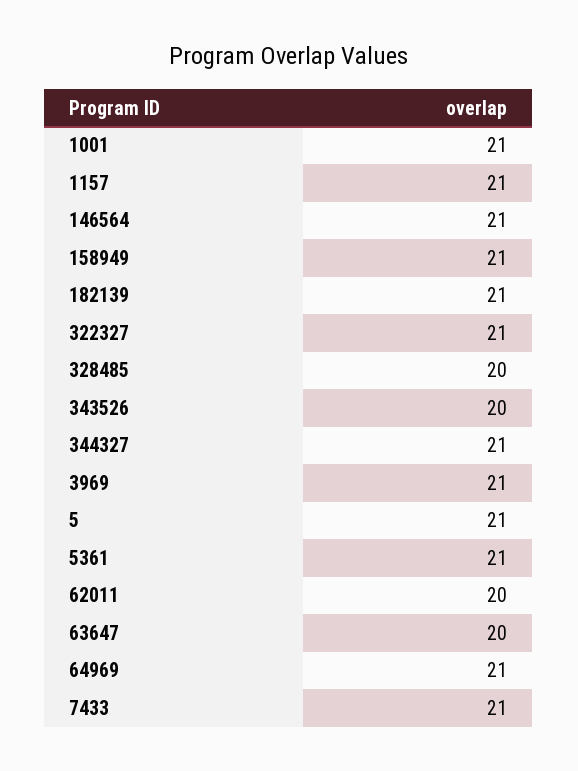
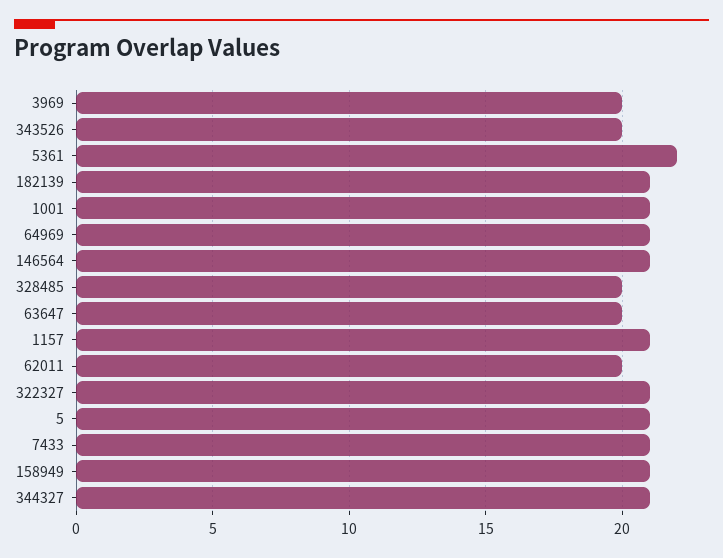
  {
    "1001": 21,
    "1157": 21,
    "146564": 21,
    "158949": 21,
    "182139": 21,
    "322327": 21,
    "328485": 20,
    "343526": 20,
    "344327": 21,
-   "3969": 21,
+   "3969": 20,
    "5": 21,
-   "5361": 21,
+   "5361": 22,
    "62011": 20,
    "63647": 20,
    "64969": 21,
    "7433": 21
  }

